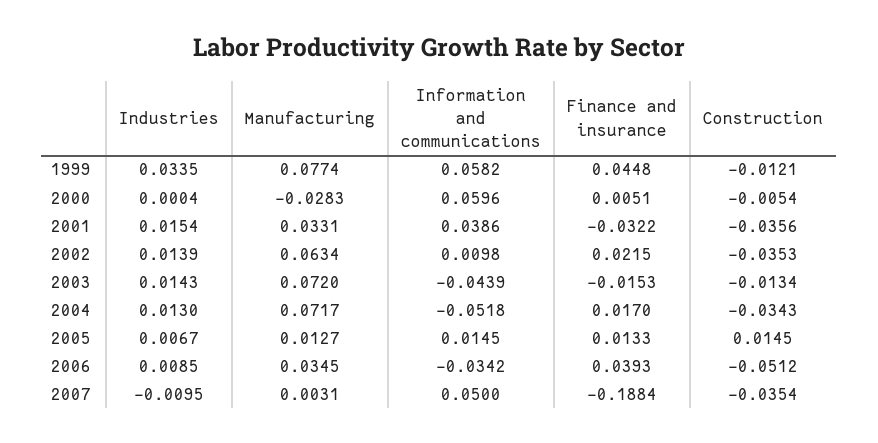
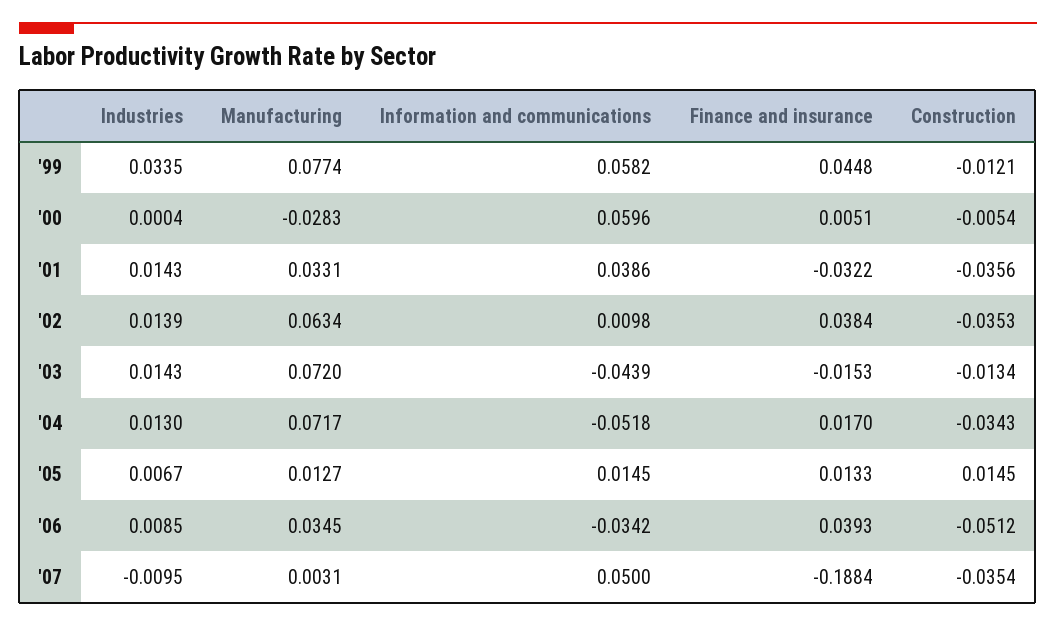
  {
    "Industries": {
      "1999": 0.0335,
      "2000": 0.0004,
-     "2001": 0.0154,
+     "2001": 0.0143,
      "2002": 0.0139,
      "2003": 0.0143,
      "2004": 0.013,
      "2005": 0.0067,
      "2006": 0.0085,
      "2007": -0.0095
    },
    "Manufacturing": {
      "1999": 0.0774,
      "2000": -0.0283,
      "2001": 0.0331,
      "2002": 0.0634,
      "2003": 0.072,
      "2004": 0.0717,
      "2005": 0.0127,
      "2006": 0.0345,
      "2007": 0.0031
    },
    "Information and communications": {
      "1999": 0.0582,
      "2000": 0.0596,
      "2001": 0.0386,
      "2002": 0.0098,
      "2003": -0.0439,
      "2004": -0.0518,
      "2005": 0.0145,
      "2006": -0.0342,
      "2007": 0.05
    },
    "Finance and insurance": {
      "1999": 0.0448,
      "2000": 0.0051,
      "2001": -0.0322,
-     "2002": 0.0215,
+     "2002": 0.0384,
      "2003": -0.0153,
      "2004": 0.017,
      "2005": 0.0133,
      "2006": 0.0393,
      "2007": -0.1884
    },
    "Construction": {
      "1999": -0.0121,
      "2000": -0.0054,
      "2001": -0.0356,
      "2002": -0.0353,
      "2003": -0.0134,
      "2004": -0.0343,
      "2005": 0.0145,
      "2006": -0.0512,
      "2007": -0.0354
    }
  }

